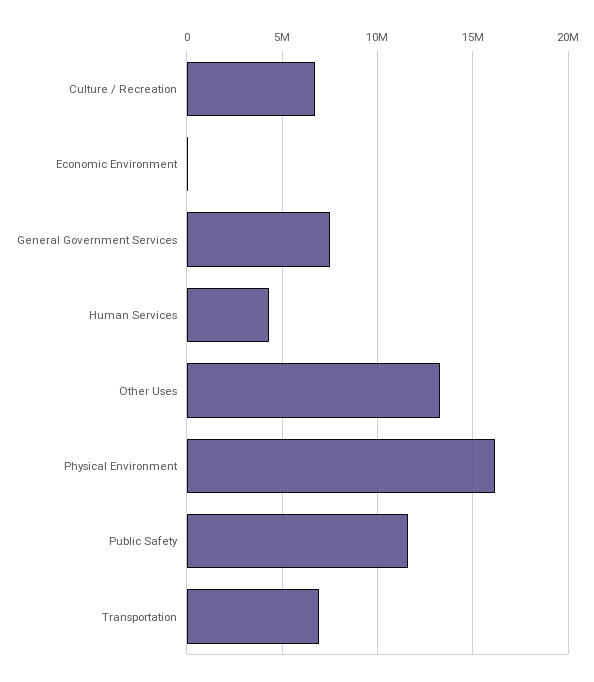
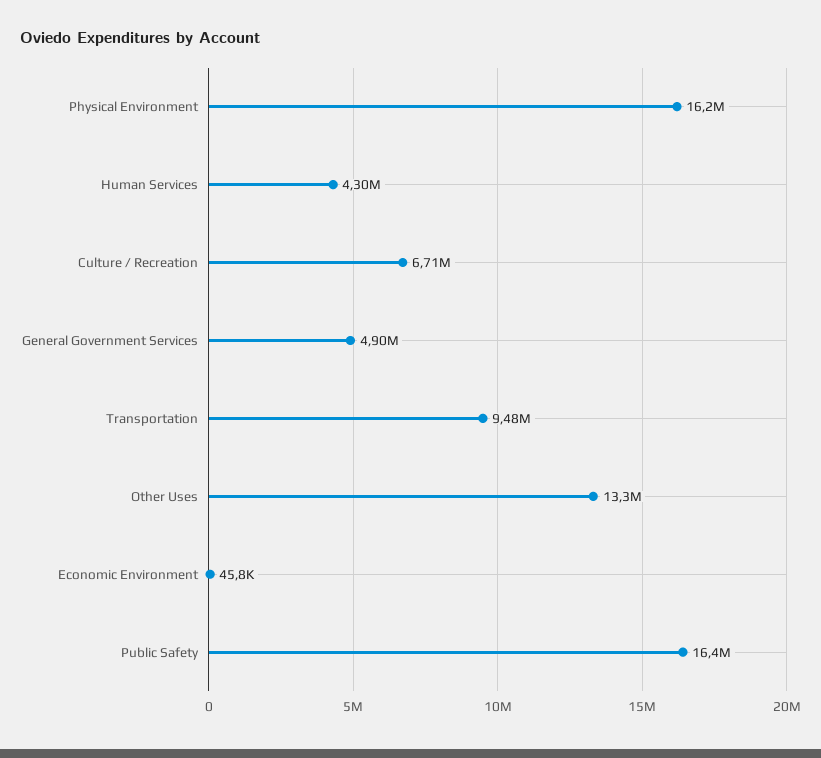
  {
    "Culture / Recreation": 6710000,
    "Economic Environment": 45800,
-   "General Government Services": 7500000,
+   "General Government Services": 4900000,
    "Human Services": 4300000,
    "Other Uses": 13300000,
    "Physical Environment": 16200000,
-   "Public Safety": 11500000,
+   "Public Safety": 16400000,
-   "Transportation": 7000000
+   "Transportation": 9480000
  }

